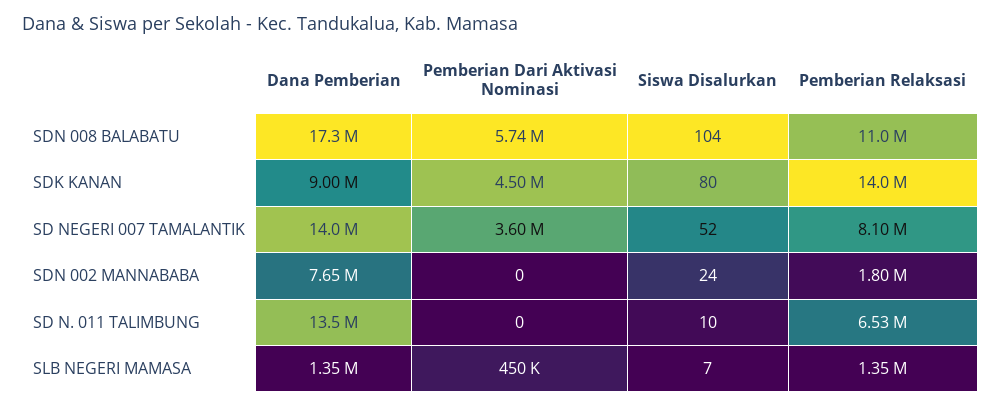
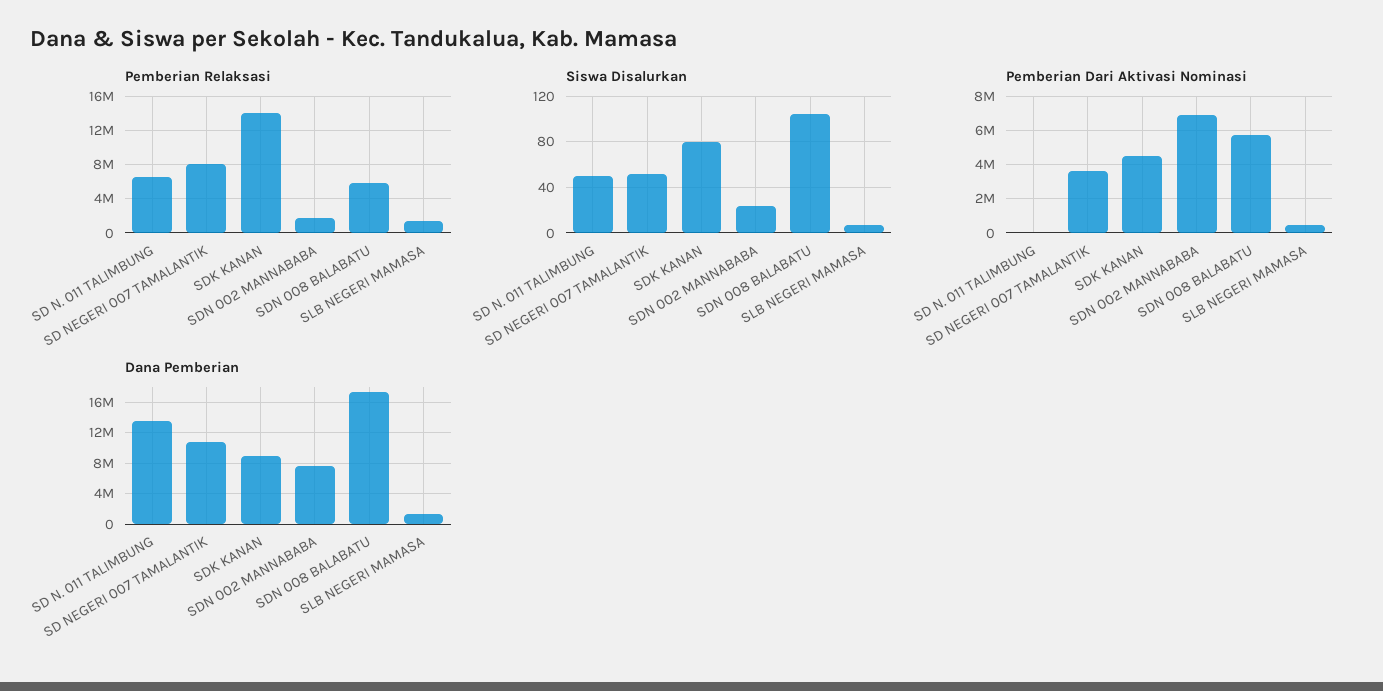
  {
    "Dana Pemberian": {
      "SDN 008 BALABATU": 17300000,
      "SDK KANAN": 9000000,
-     "SD NEGERI 007 TAMALANTIK": 14000000,
+     "SD NEGERI 007 TAMALANTIK": 11000000,
      "SDN 002 MANNABABA": 7650000,
      "SD N. 011 TALIMBUNG": 13500000,
      "SLB NEGERI MAMASA": 1350000
    },
    "Pemberian Dari Aktivasi Nominasi": {
      "SDN 008 BALABATU": 5740000,
      "SDK KANAN": 4500000,
      "SD NEGERI 007 TAMALANTIK": 3600000,
-     "SDN 002 MANNABABA": 0,
+     "SDN 002 MANNABABA": 7000000,
      "SD N. 011 TALIMBUNG": 0,
      "SLB NEGERI MAMASA": 450000
    },
    "Siswa Disalurkan": {
      "SDN 008 BALABATU": 104,
      "SDK KANAN": 80,
      "SD NEGERI 007 TAMALANTIK": 52,
      "SDN 002 MANNABABA": 24,
-     "SD N. 011 TALIMBUNG": 10,
+     "SD N. 011 TALIMBUNG": 50,
      "SLB NEGERI MAMASA": 7
    },
    "Pemberian Relaksasi": {
-     "SDN 008 BALABATU": 11000000,
+     "SDN 008 BALABATU": 6000000,
      "SDK KANAN": 14000000,
      "SD NEGERI 007 TAMALANTIK": 8100000,
      "SDN 002 MANNABABA": 1800000,
      "SD N. 011 TALIMBUNG": 6530000,
      "SLB NEGERI MAMASA": 1350000
    }
  }

